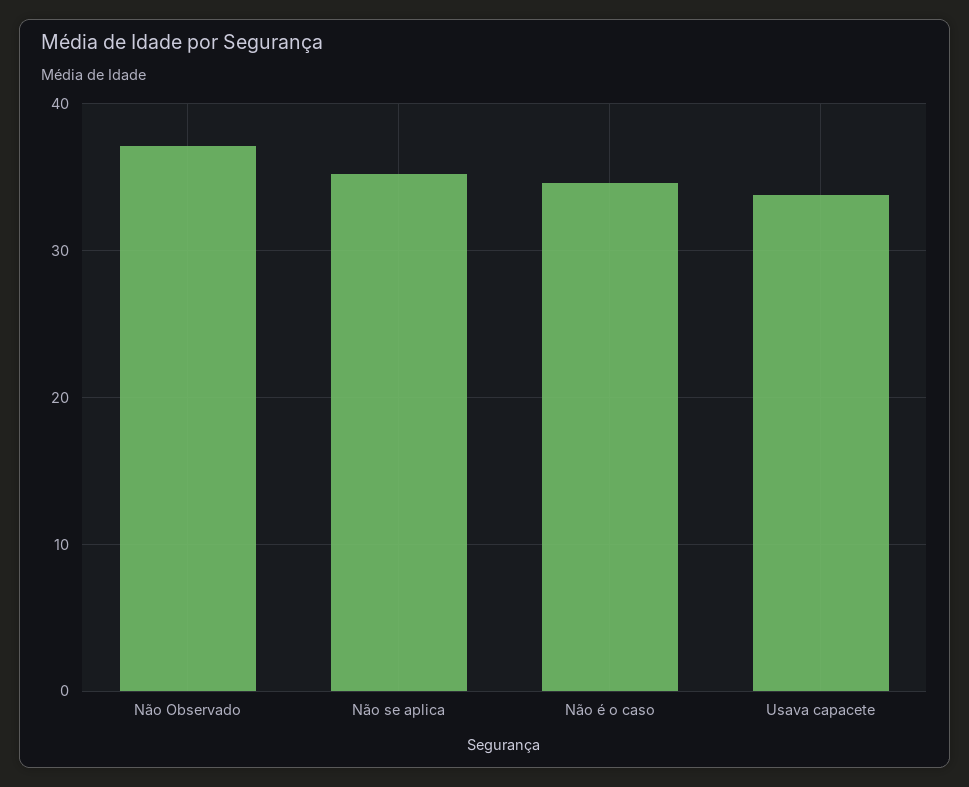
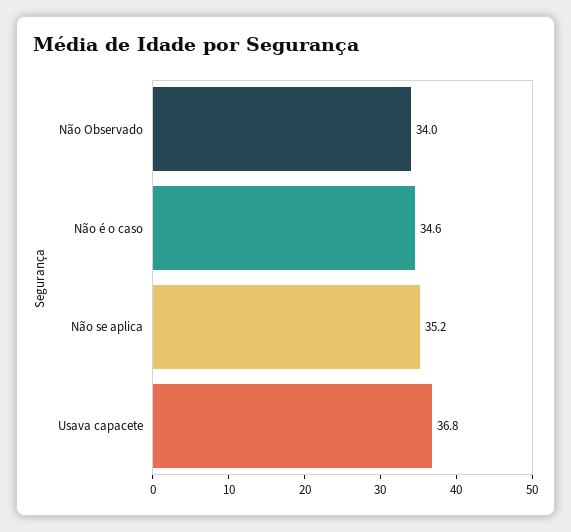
  {
-   "Não Observado": 37,
+   "Não Observado": 34,
    "Não se aplica": 35.2,
    "Não é o caso": 34.6,
-   "Usava capacete": 34
+   "Usava capacete": 36.8
  }

